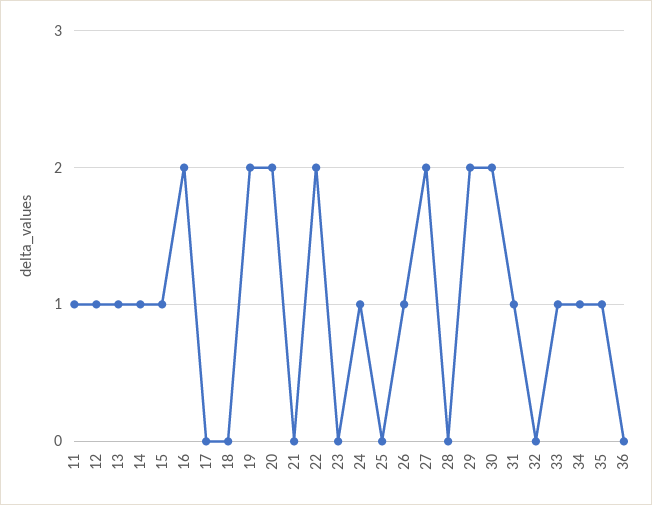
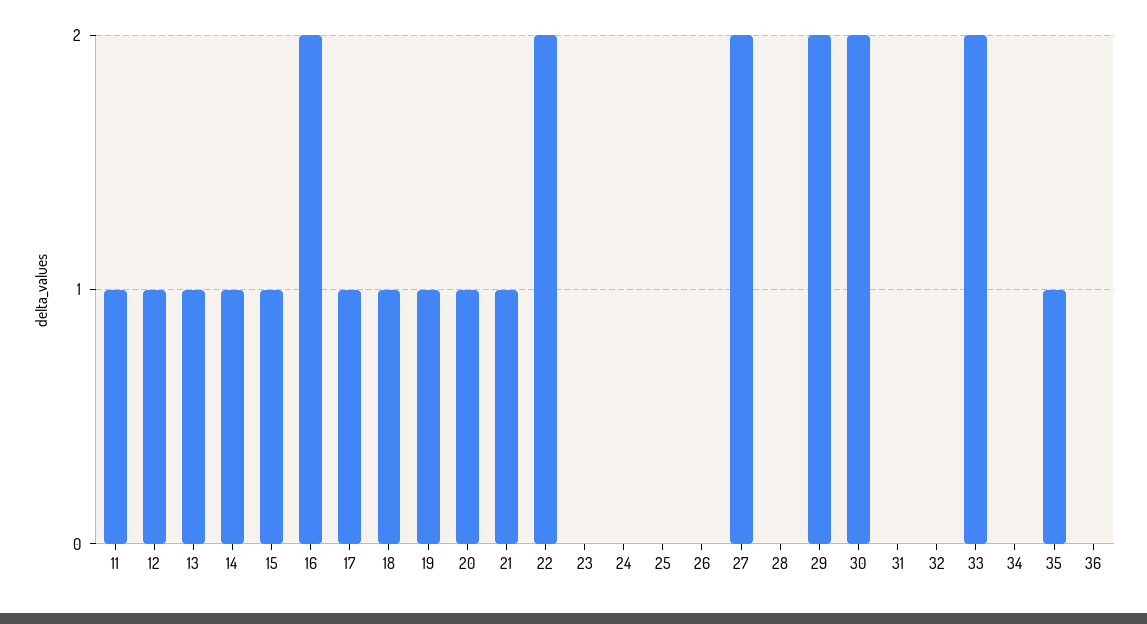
  {
    "11": 1,
    "12": 1,
    "13": 1,
    "14": 1,
    "15": 1,
    "16": 2,
-   "17": 0,
+   "17": 1,
-   "18": 0,
+   "18": 1,
-   "19": 2,
+   "19": 1,
-   "20": 2,
+   "20": 1,
-   "21": 0,
+   "21": 1,
    "22": 2,
    "23": 0,
-   "24": 1,
+   "24": 0,
    "25": 0,
-   "26": 1,
+   "26": 0,
    "27": 2,
    "28": 0,
    "29": 2,
    "30": 2,
-   "31": 1,
+   "31": 0,
    "32": 0,
-   "33": 1,
+   "33": 2,
-   "34": 1,
+   "34": 0,
    "35": 1,
    "36": 0
  }

